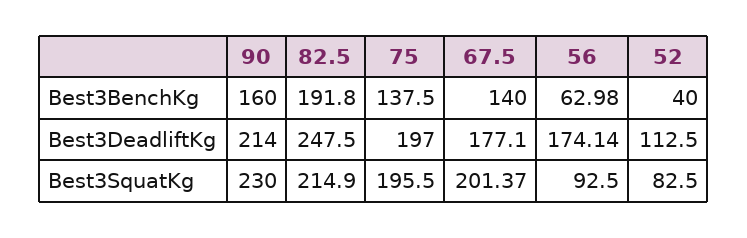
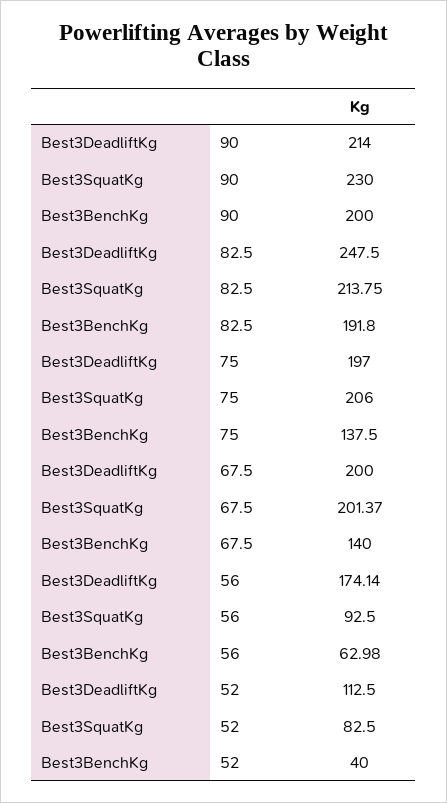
  {
    "90": {
-     "Best3BenchKg": 160,
+     "Best3BenchKg": 200,
      "Best3DeadliftKg": 214,
      "Best3SquatKg": 230
    },
    "82.5": {
      "Best3BenchKg": 191.8,
      "Best3DeadliftKg": 247.5,
-     "Best3SquatKg": 214.9
+     "Best3SquatKg": 213.75
    },
    "75": {
      "Best3BenchKg": 137.5,
      "Best3DeadliftKg": 197,
-     "Best3SquatKg": 195.5
+     "Best3SquatKg": 206
    },
    "67.5": {
      "Best3BenchKg": 140,
-     "Best3DeadliftKg": 177.1,
+     "Best3DeadliftKg": 200,
      "Best3SquatKg": 201.37
    },
    "56": {
      "Best3BenchKg": 62.98,
      "Best3DeadliftKg": 174.14,
      "Best3SquatKg": 92.5
    },
    "52": {
      "Best3BenchKg": 40,
      "Best3DeadliftKg": 112.5,
      "Best3SquatKg": 82.5
    }
  }

